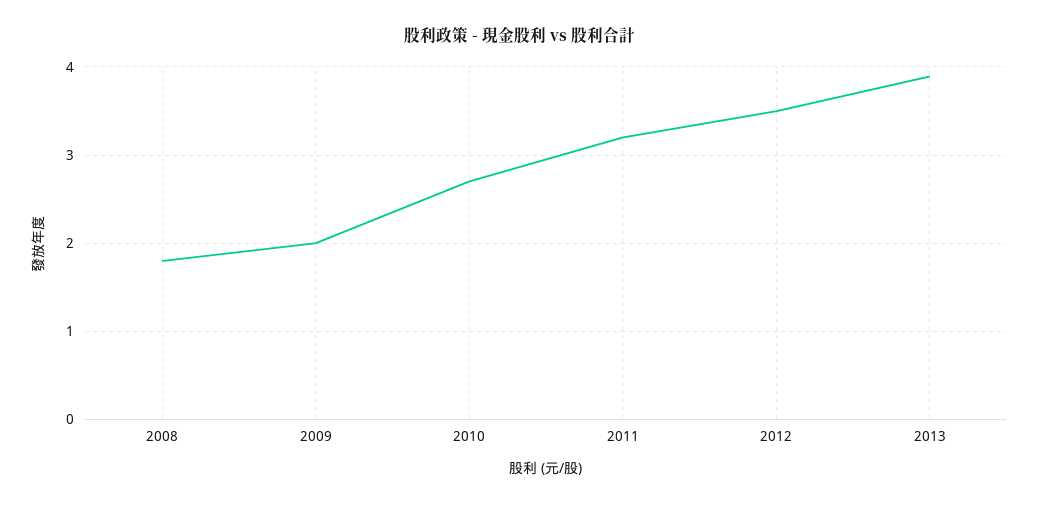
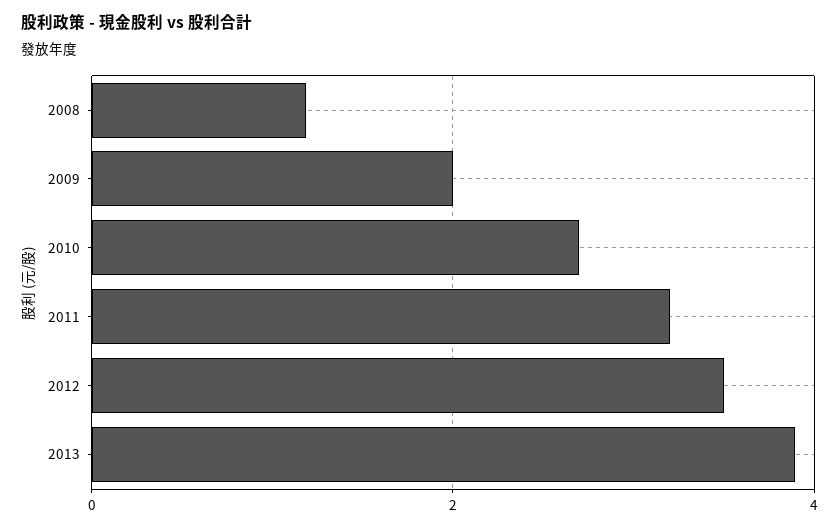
  {
-   "2008": 1.8,
+   "2008": 1.2,
    "2009": 2,
    "2010": 2.7,
    "2011": 3.2,
    "2012": 3.5,
    "2013": 3.9
  }

